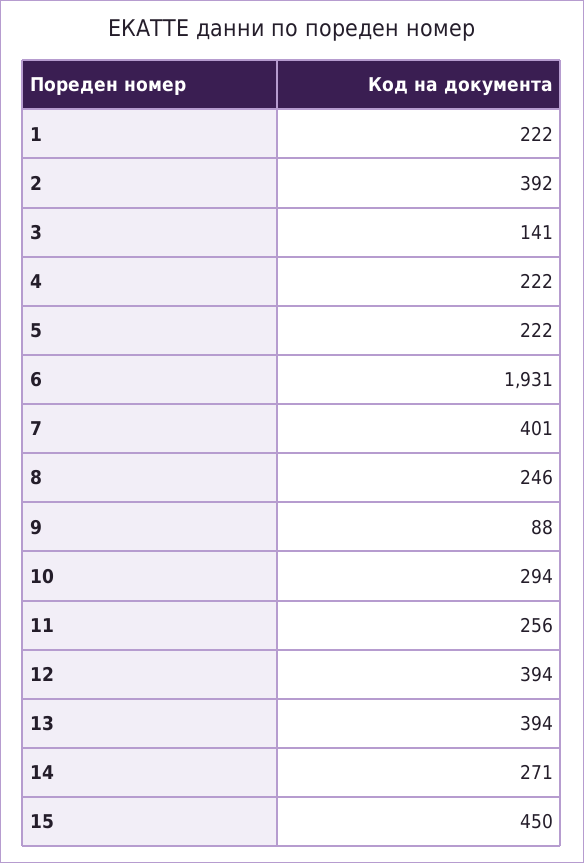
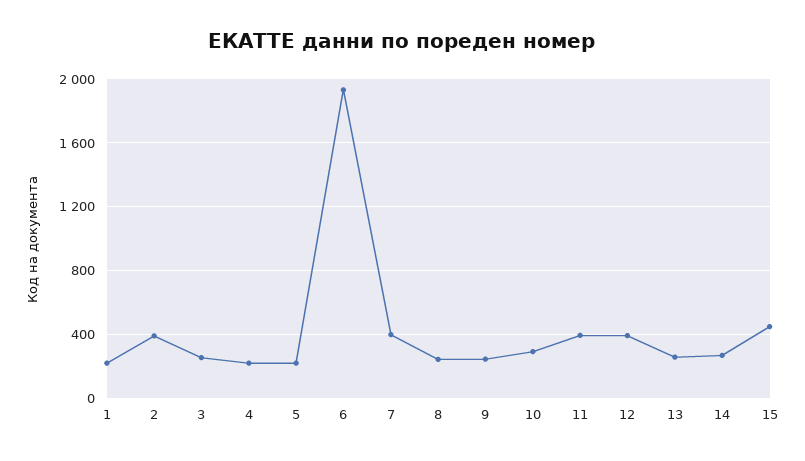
  {
    "1": 222,
    "2": 392,
-   "3": 141,
+   "3": 250,
    "4": 222,
    "5": 222,
    "6": 1931,
    "7": 401,
    "8": 246,
-   "9": 88,
+   "9": 250,
    "10": 294,
-   "11": 256,
+   "11": 400,
    "12": 394,
-   "13": 394,
+   "13": 250,
    "14": 271,
    "15": 450
  }

